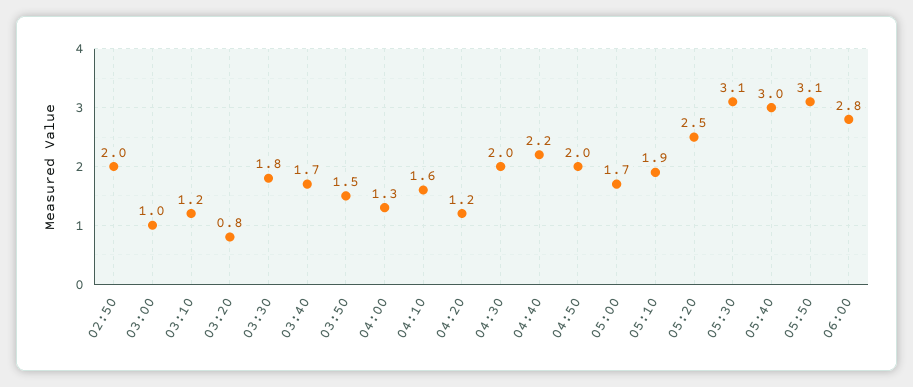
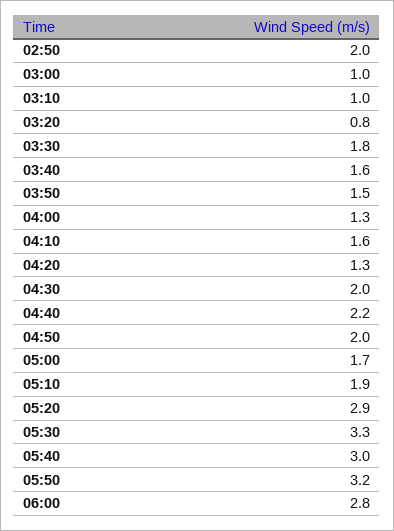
  {
    "02:50": 2,
    "03:00": 1,
-   "03:10": 1.2,
+   "03:10": 1,
    "03:20": 0.8,
    "03:30": 1.8,
-   "03:40": 1.7,
+   "03:40": 1.6,
    "03:50": 1.5,
    "04:00": 1.3,
    "04:10": 1.6,
-   "04:20": 1.2,
+   "04:20": 1.3,
    "04:30": 2,
    "04:40": 2.2,
    "04:50": 2,
    "05:00": 1.7,
    "05:10": 1.9,
-   "05:20": 2.5,
+   "05:20": 2.9,
-   "05:30": 3.1,
+   "05:30": 3.3,
    "05:40": 3,
-   "05:50": 3.1,
+   "05:50": 3.2,
    "06:00": 2.8
  }

